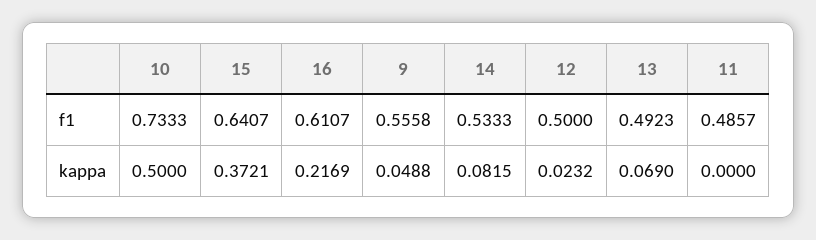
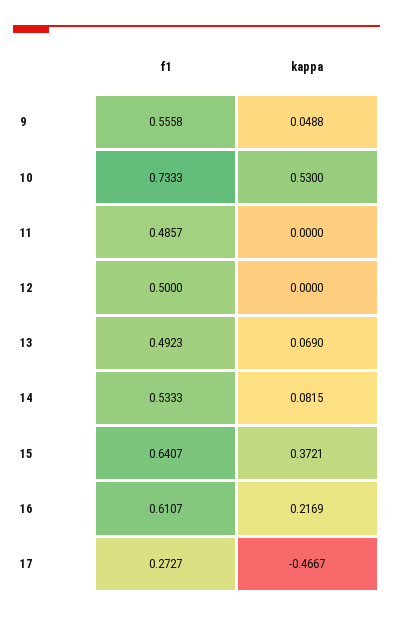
  {
    "10": {
      "f1": 0.7333,
-     "kappa": 0.5
+     "kappa": 0.53
    },
    "15": {
      "f1": 0.6407,
      "kappa": 0.3721
    },
    "16": {
      "f1": 0.6107,
      "kappa": 0.2169
    },
    "9": {
      "f1": 0.5558,
      "kappa": 0.0488
    },
    "14": {
      "f1": 0.5333,
      "kappa": 0.0815
    },
    "12": {
      "f1": 0.5,
-     "kappa": 0.0232
+     "kappa": 0
    },
    "13": {
      "f1": 0.4923,
      "kappa": 0.069
    },
    "11": {
      "f1": 0.4857,
      "kappa": 0
-   }
+   },
+   "17": {
+     "f1": 0.2727,
+     "kappa": -0.4667
+   }
  }

